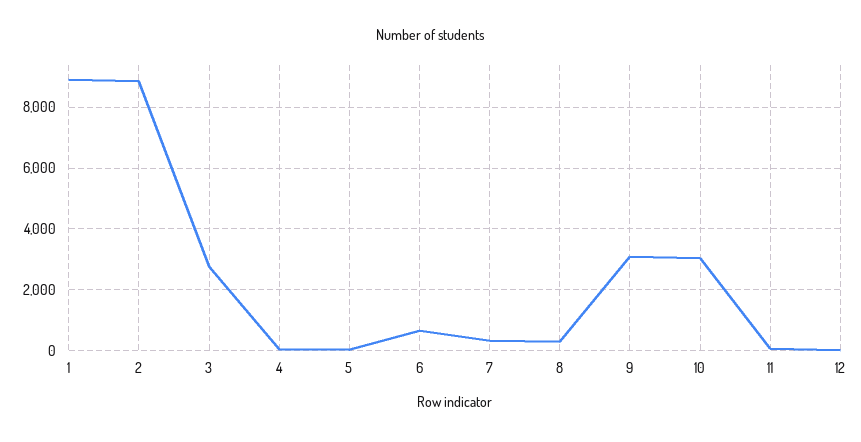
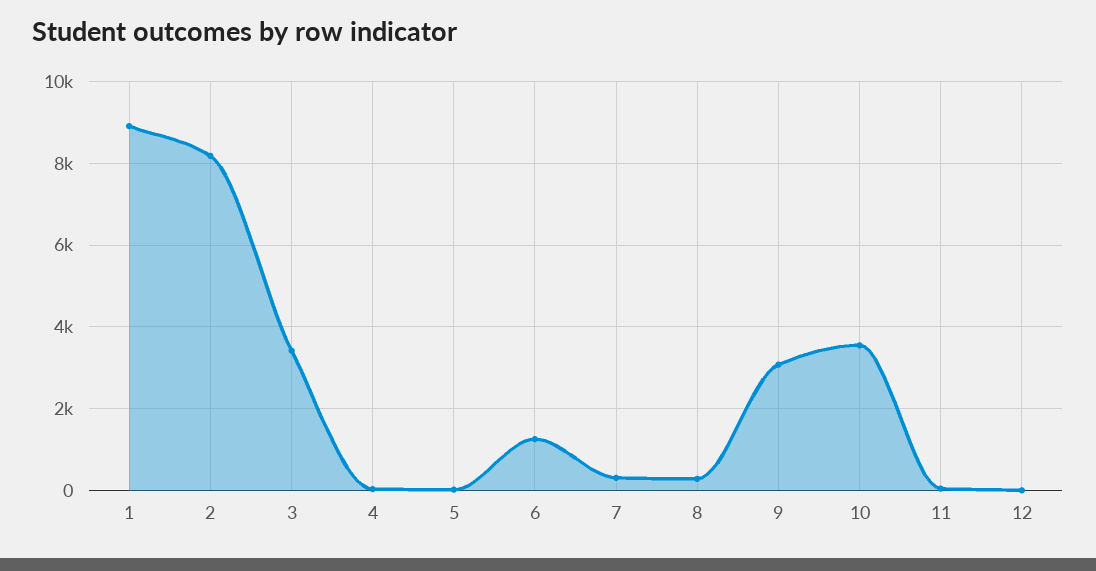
  {
    "1": 9000,
-   "2": 8800,
+   "2": 8200,
-   "3": 2800,
+   "3": 3400,
    "4": 0,
    "5": 0,
-   "6": 600,
+   "6": 1200,
    "7": 400,
    "8": 200,
    "9": 3000,
-   "10": 3000,
+   "10": 3600,
    "11": 0,
    "12": 0
  }

